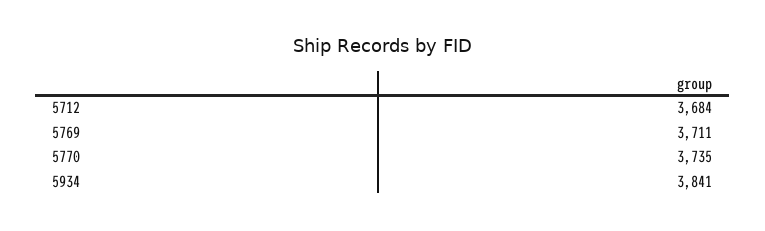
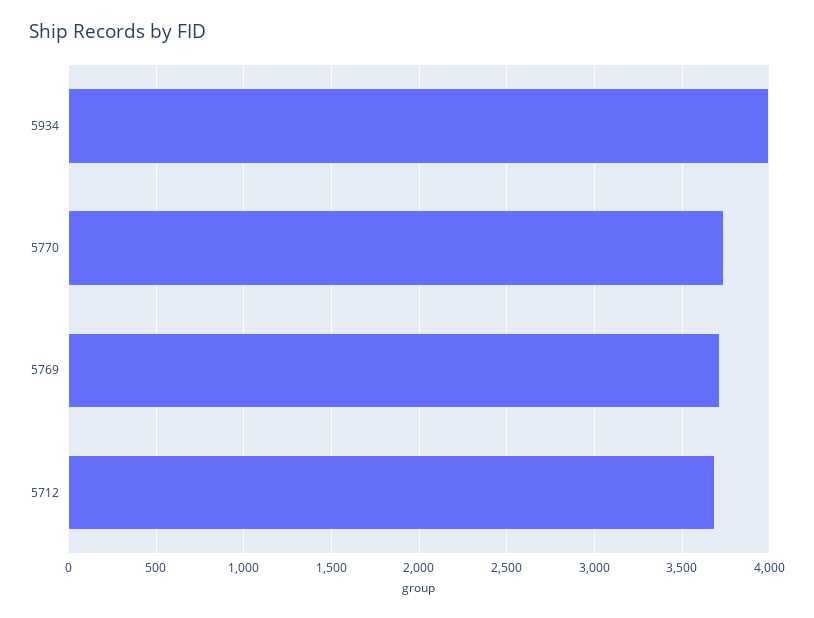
  {
    "5712": 3684,
    "5769": 3711,
    "5770": 3735,
-   "5934": 3841
+   "5934": 4000
  }

